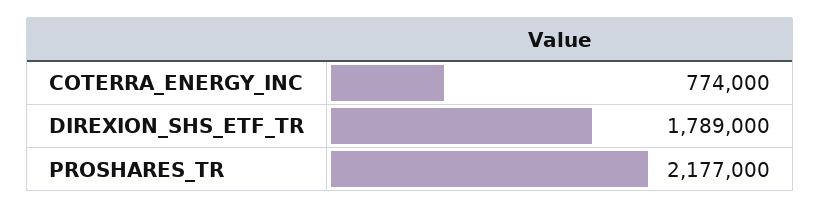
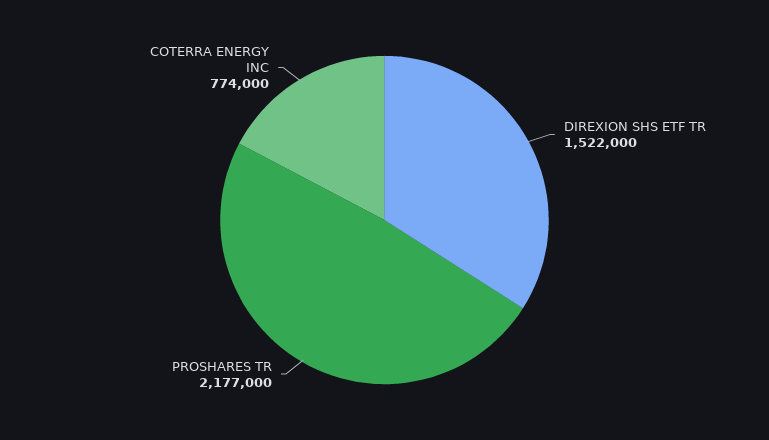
  {
    "COTERRA_ENERGY_INC": 774000,
-   "DIREXION_SHS_ETF_TR": 1789000,
+   "DIREXION_SHS_ETF_TR": 1522000,
    "PROSHARES_TR": 2177000
  }

